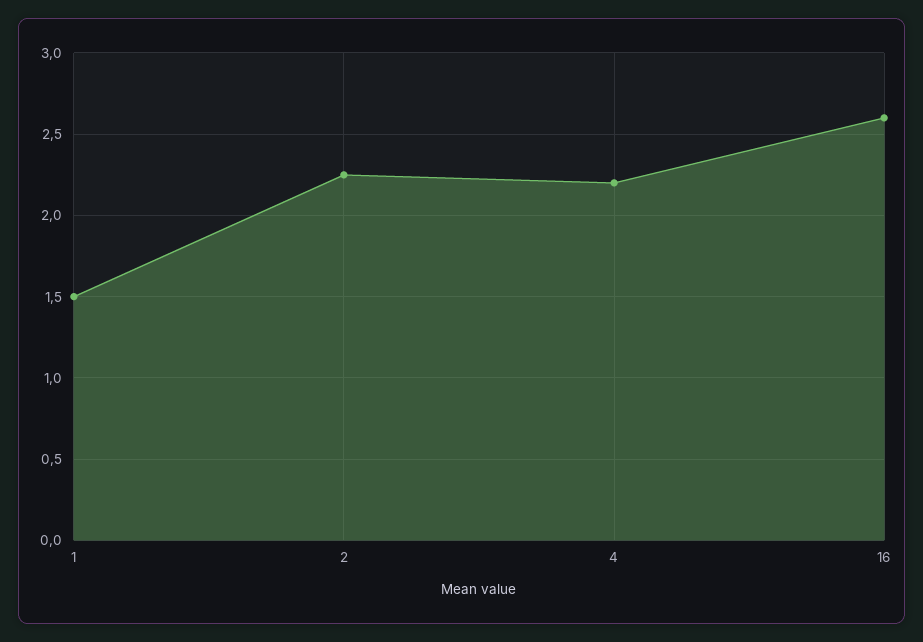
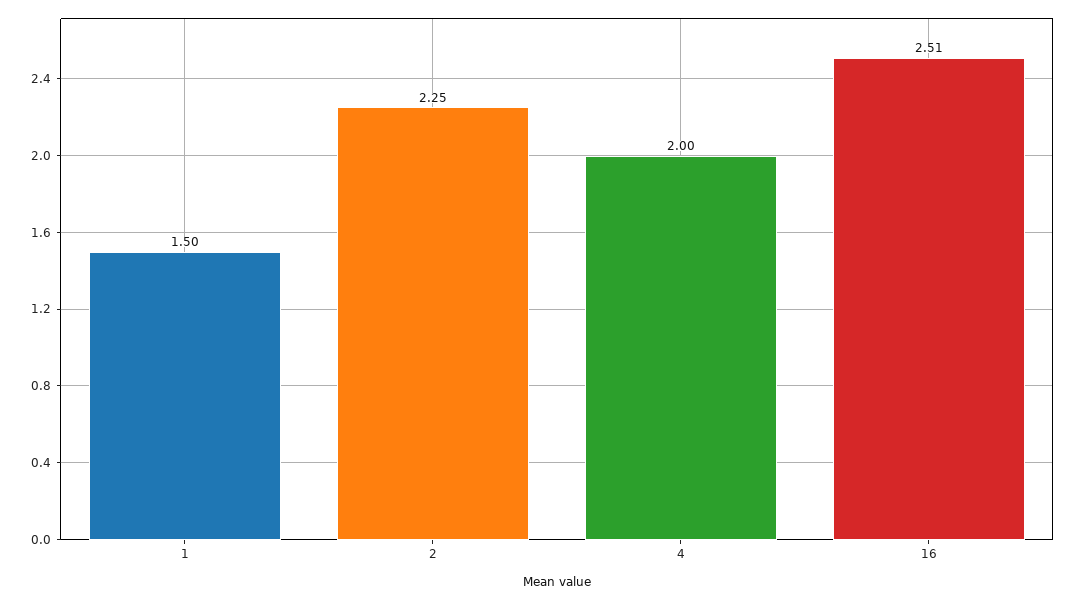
  {
    "1": 1.5,
    "2": 2.25,
-   "4": 2.2,
+   "4": 2,
-   "16": 2.6
+   "16": 2.51
  }

